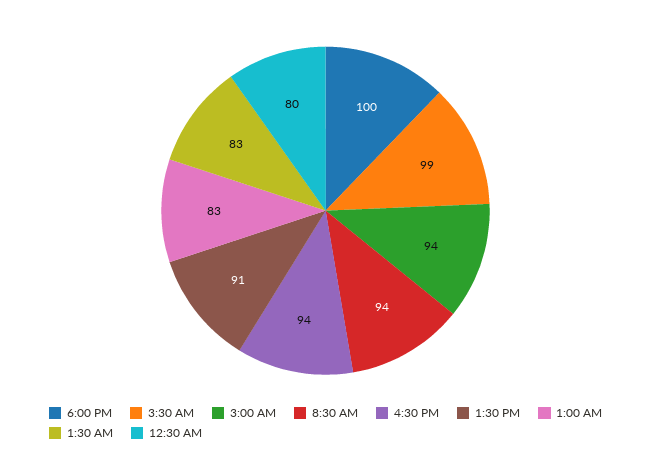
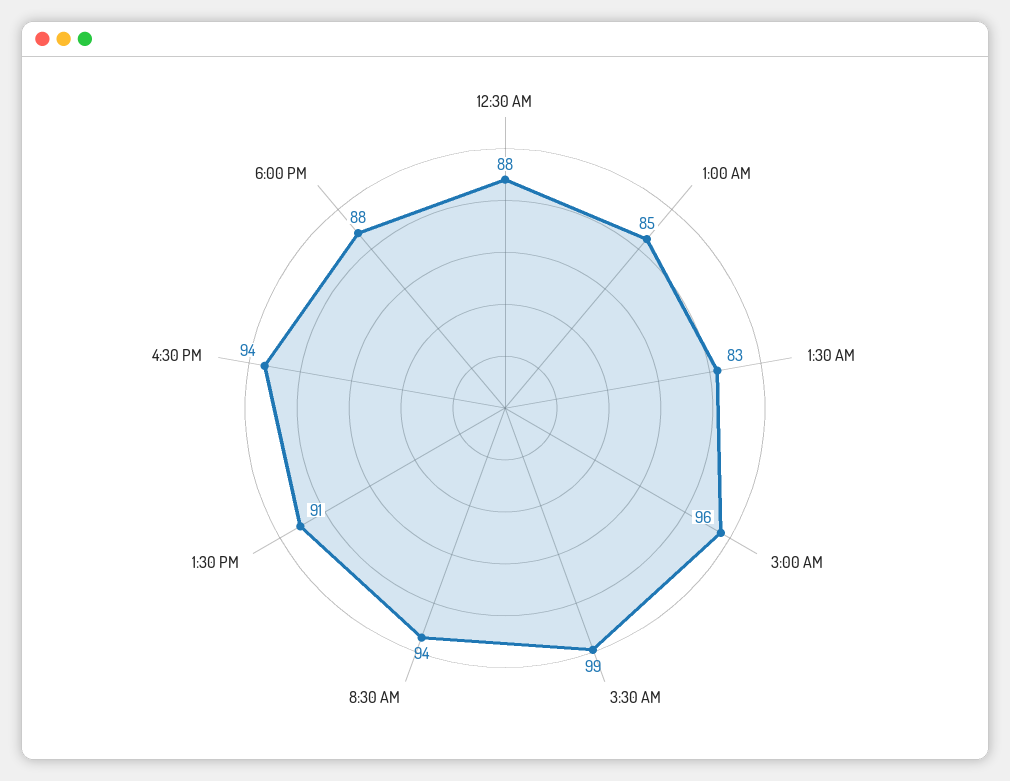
  {
-   "6:00 PM": 100,
+   "6:00 PM": 88,
    "3:30 AM": 99,
-   "3:00 AM": 94,
+   "3:00 AM": 96,
    "8:30 AM": 94,
    "4:30 PM": 94,
    "1:30 PM": 91,
-   "1:00 AM": 83,
+   "1:00 AM": 85,
    "1:30 AM": 83,
-   "12:30 AM": 80
+   "12:30 AM": 88
  }

